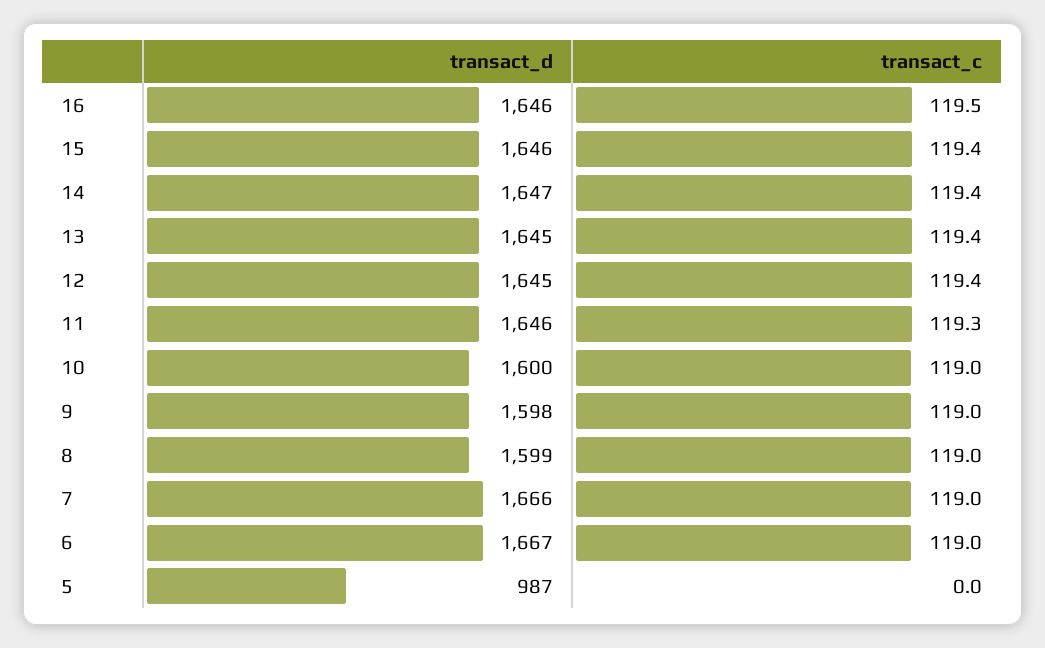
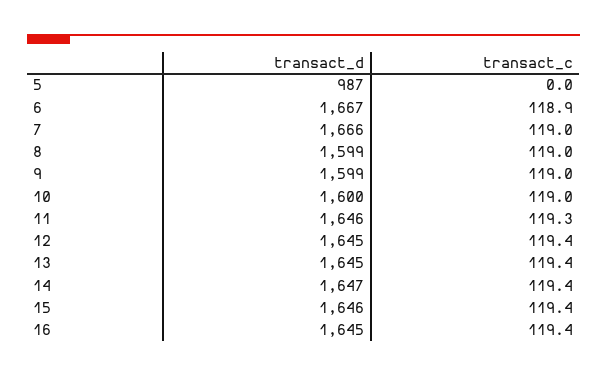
  {
    "transact_d": {
-     "16": 1646,
+     "16": 1645,
      "15": 1646,
      "14": 1647,
      "13": 1645,
      "12": 1645,
      "11": 1646,
      "10": 1600,
-     "9": 1598,
+     "9": 1599,
      "8": 1599,
      "7": 1666,
      "6": 1667,
      "5": 987
    },
    "transact_c": {
-     "16": 119.5,
+     "16": 119.4,
      "15": 119.4,
      "14": 119.4,
      "13": 119.4,
      "12": 119.4,
      "11": 119.3,
      "10": 119,
      "9": 119,
      "8": 119,
      "7": 119,
-     "6": 119,
+     "6": 118.9,
      "5": 0
    }
  }

